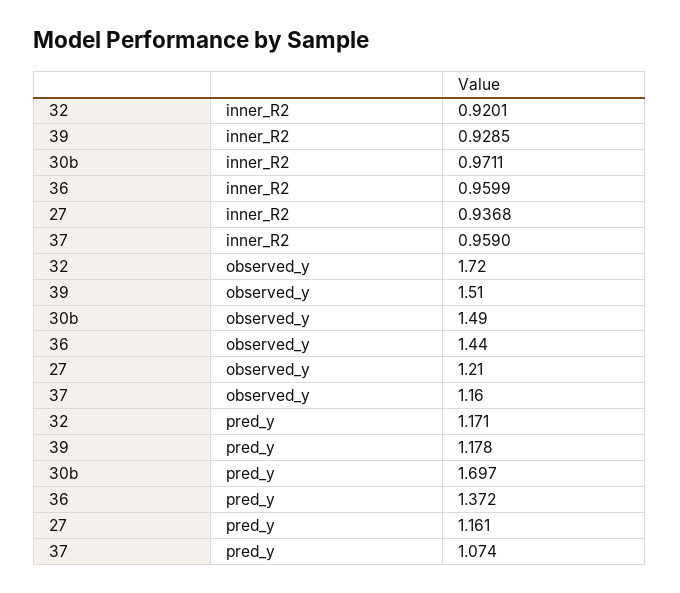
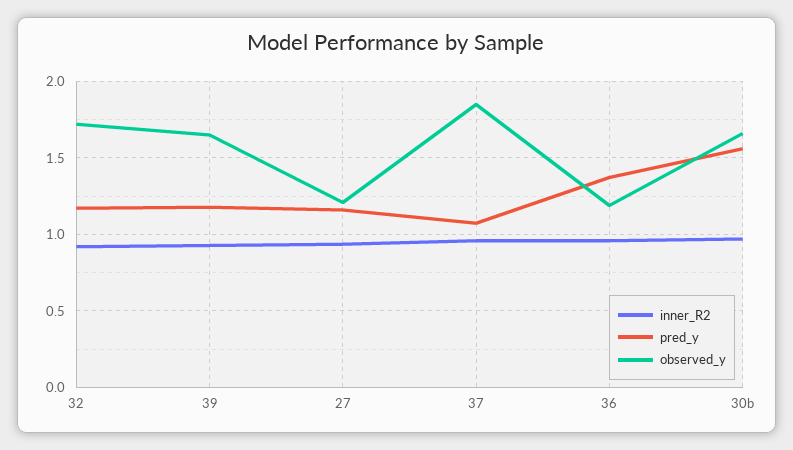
  {
    "inner_R2": {
      "32": 0.9201,
      "39": 0.9285,
      "30b": 0.9711,
      "36": 0.9599,
      "27": 0.9368,
      "37": 0.959
    },
    "observed_y": {
      "32": 1.72,
-     "39": 1.51,
+     "39": 1.65,
-     "30b": 1.49,
+     "30b": 1.65,
-     "36": 1.44,
+     "36": 1.2,
      "27": 1.21,
-     "37": 1.16
+     "37": 1.85
    },
    "pred_y": {
      "32": 1.171,
      "39": 1.178,
-     "30b": 1.697,
+     "30b": 1.55,
      "36": 1.372,
      "27": 1.161,
      "37": 1.074
    }
  }

